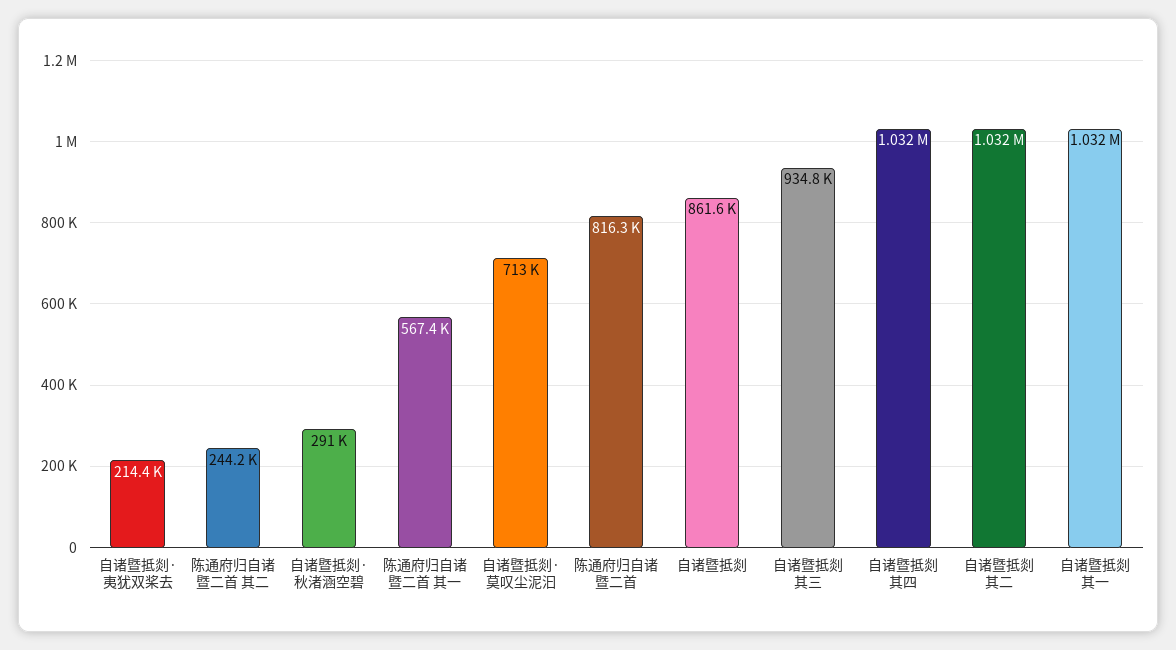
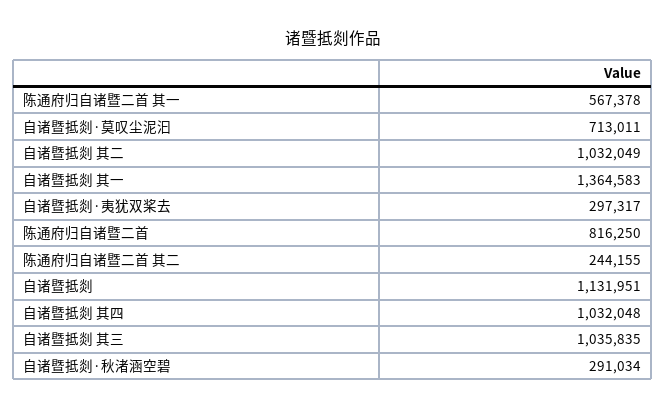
  {
-   "自诸暨抵剡·夷犹双桨去": 214400,
+   "自诸暨抵剡·夷犹双桨去": 297317,
    "陈通府归自诸暨二首 其二": 244155,
    "自诸暨抵剡·秋渚涵空碧": 291034,
    "陈通府归自诸暨二首 其一": 567378,
    "自诸暨抵剡·莫叹尘泥汩": 713011,
    "陈通府归自诸暨二首": 816250,
-   "自诸暨抵剡": 861600,
+   "自诸暨抵剡": 1131951,
-   "自诸暨抵剡 其三": 934800,
+   "自诸暨抵剡 其三": 1035835,
    "自诸暨抵剡 其四": 1032048,
    "自诸暨抵剡 其二": 1032049,
-   "自诸暨抵剡 其一": 1032000
+   "自诸暨抵剡 其一": 1364583
  }

